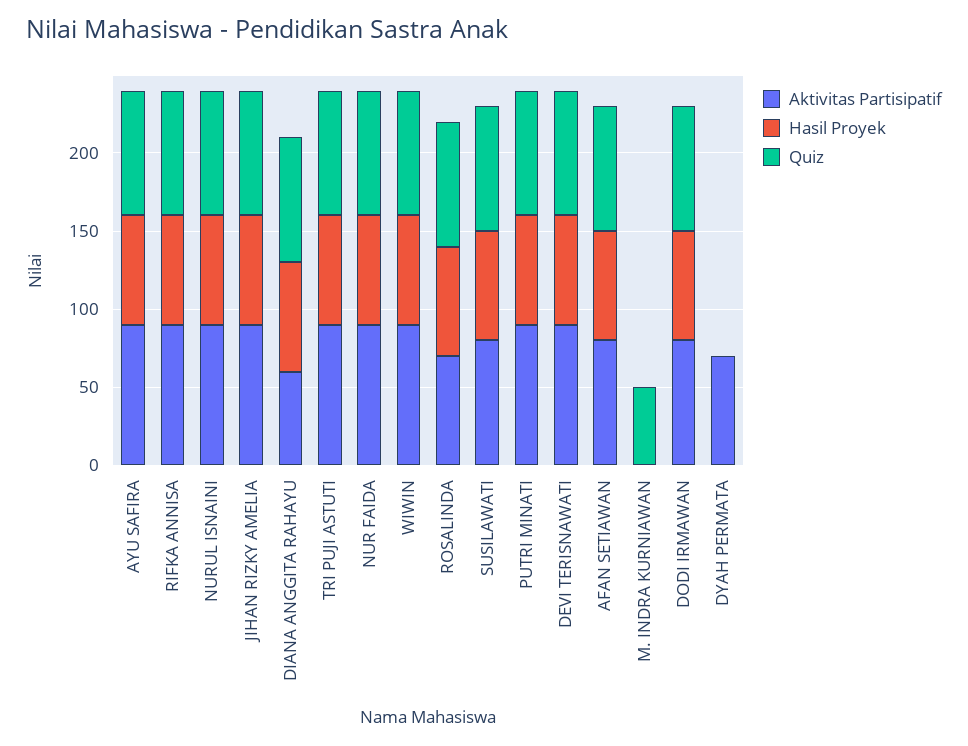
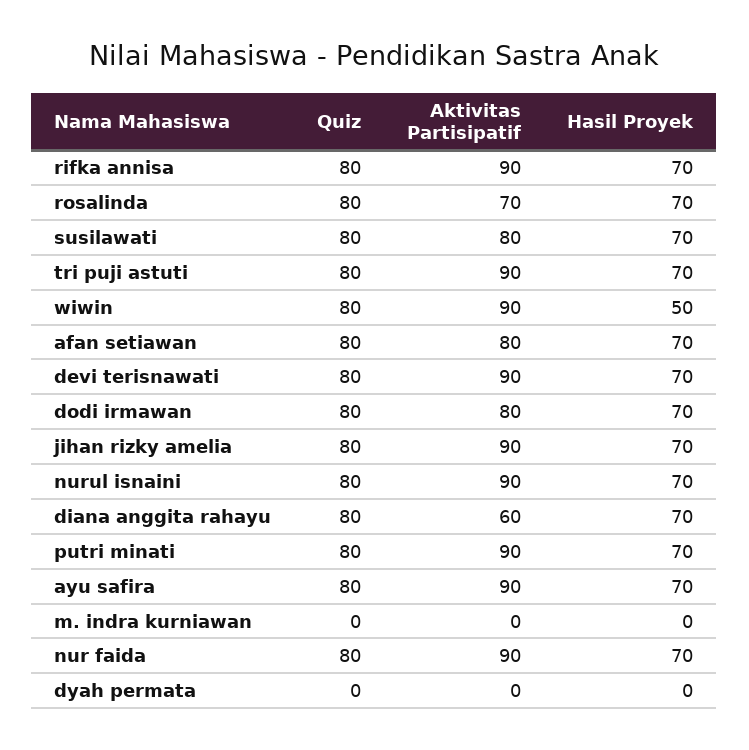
  {
    "Aktivitas Partisipatif": {
      "AYU SAFIRA": 90,
      "RIFKA ANNISA": 90,
      "NURUL ISNAINI": 90,
      "JIHAN RIZKY AMELIA": 90,
      "DIANA ANGGITA RAHAYU": 60,
      "TRI PUJI ASTUTI": 90,
      "NUR FAIDA": 90,
      "WIWIN": 90,
      "ROSALINDA": 70,
      "SUSILAWATI": 80,
      "PUTRI MINATI": 90,
      "DEVI TERISNAWATI": 90,
      "AFAN SETIAWAN": 80,
      "M. INDRA KURNIAWAN": 0,
      "DODI IRMAWAN": 80,
-     "DYAH PERMATA": 70
+     "DYAH PERMATA": 0
    },
    "Hasil Proyek": {
      "AYU SAFIRA": 70,
      "RIFKA ANNISA": 70,
      "NURUL ISNAINI": 70,
      "JIHAN RIZKY AMELIA": 70,
      "DIANA ANGGITA RAHAYU": 70,
      "TRI PUJI ASTUTI": 70,
      "NUR FAIDA": 70,
-     "WIWIN": 70,
+     "WIWIN": 50,
      "ROSALINDA": 70,
      "SUSILAWATI": 70,
      "PUTRI MINATI": 70,
      "DEVI TERISNAWATI": 70,
      "AFAN SETIAWAN": 70,
      "M. INDRA KURNIAWAN": 0,
      "DODI IRMAWAN": 70,
      "DYAH PERMATA": 0
    },
    "Quiz": {
      "AYU SAFIRA": 80,
      "RIFKA ANNISA": 80,
      "NURUL ISNAINI": 80,
      "JIHAN RIZKY AMELIA": 80,
      "DIANA ANGGITA RAHAYU": 80,
      "TRI PUJI ASTUTI": 80,
      "NUR FAIDA": 80,
      "WIWIN": 80,
      "ROSALINDA": 80,
      "SUSILAWATI": 80,
      "PUTRI MINATI": 80,
      "DEVI TERISNAWATI": 80,
      "AFAN SETIAWAN": 80,
-     "M. INDRA KURNIAWAN": 50,
+     "M. INDRA KURNIAWAN": 0,
      "DODI IRMAWAN": 80,
      "DYAH PERMATA": 0
    }
  }

